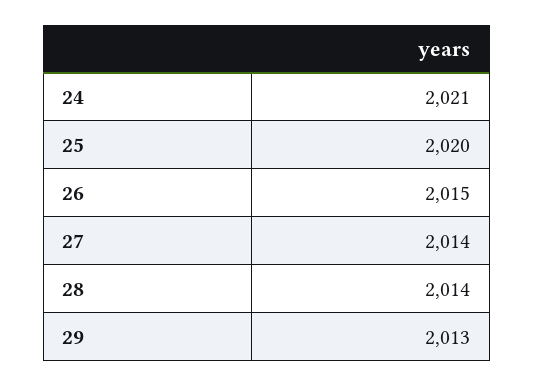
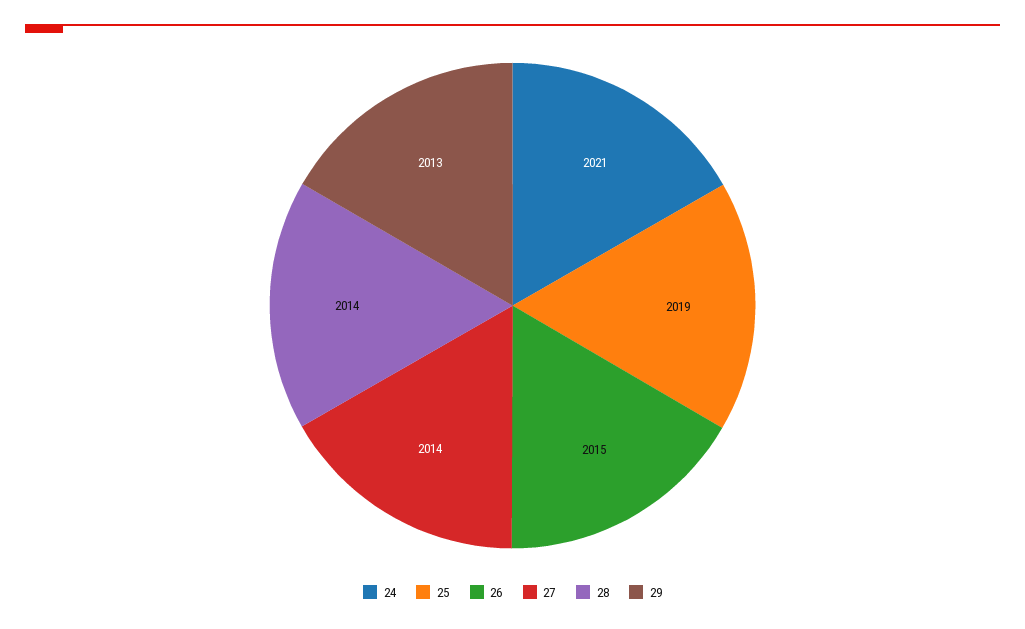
  {
    "24": 2021,
-   "25": 2020,
+   "25": 2019,
    "26": 2015,
    "27": 2014,
    "28": 2014,
    "29": 2013
  }

